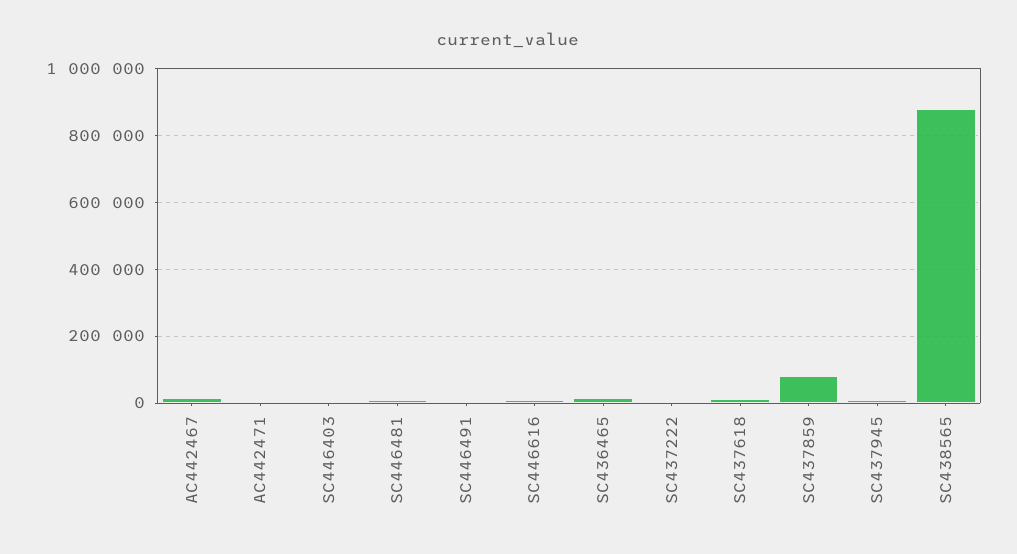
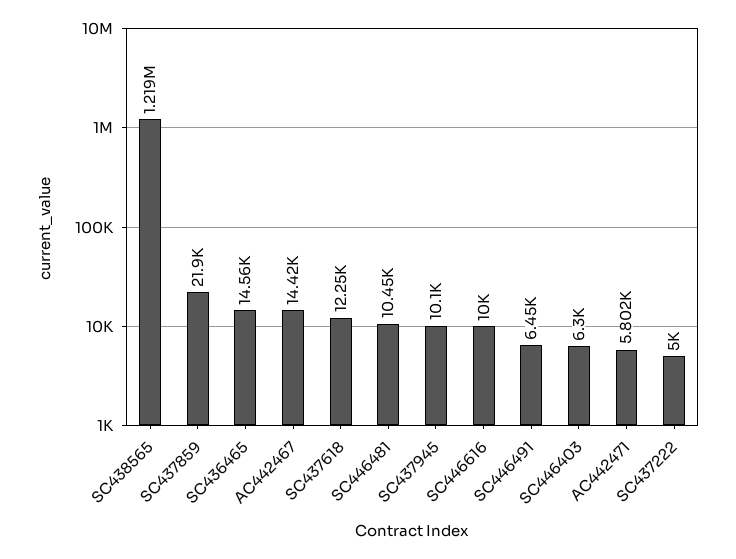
  {
    "AC442467": 14420,
    "AC442471": 5802,
    "SC446403": 6300,
    "SC446481": 10450,
    "SC446491": 6450,
    "SC446616": 10000,
    "SC436465": 14560,
    "SC437222": 5000,
    "SC437618": 12250,
-   "SC437859": 80000,
+   "SC437859": 21900,
    "SC437945": 10100,
-   "SC438565": 880000
+   "SC438565": 1219000
  }

